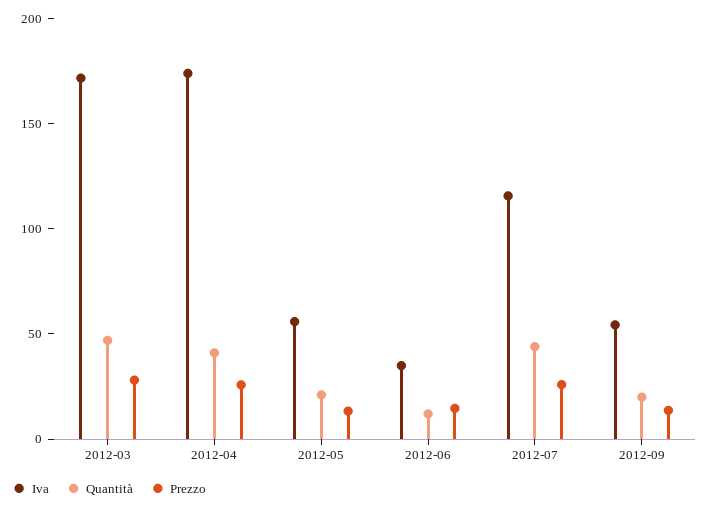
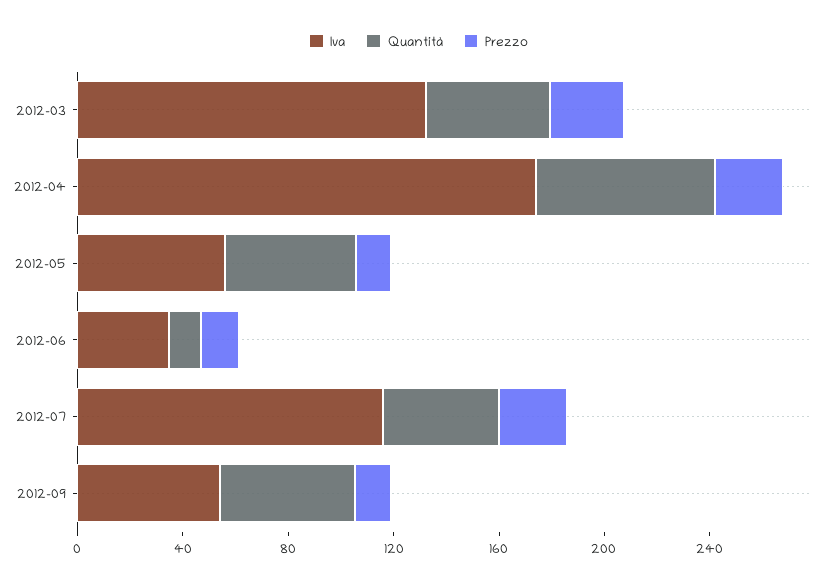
  {
    "Iva": {
-     "2012-03": 170,
+     "2012-03": 130,
      "2012-04": 170,
      "2012-05": 60,
      "2012-06": 30,
      "2012-07": 120,
      "2012-09": 50
    },
    "Quantità": {
      "2012-03": 50,
-     "2012-04": 40,
+     "2012-04": 70,
-     "2012-05": 20,
+     "2012-05": 50,
      "2012-06": 10,
      "2012-07": 40,
-     "2012-09": 20
+     "2012-09": 50
    },
    "Prezzo": {
      "2012-03": 30,
      "2012-04": 30,
      "2012-05": 10,
      "2012-06": 10,
      "2012-07": 30,
      "2012-09": 10
    }
  }

